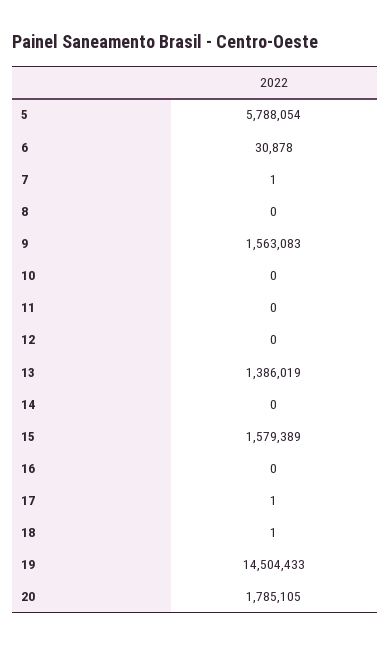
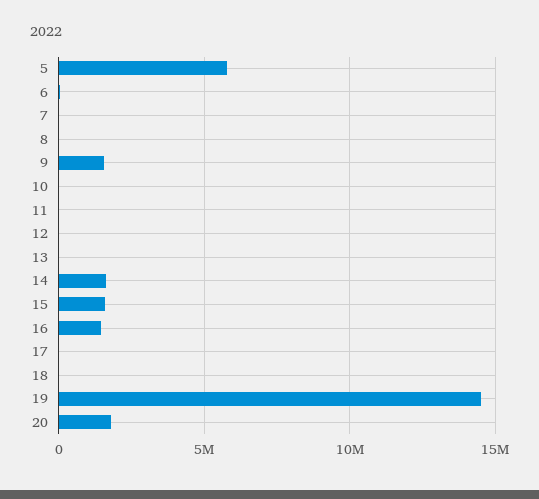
  {
    "5": 5788054,
    "6": 30878,
    "7": 1,
    "8": 0,
    "9": 1563083,
    "10": 0,
    "11": 0,
    "12": 0,
-   "13": 1386019,
+   "13": 0,
-   "14": 0,
+   "14": 1500000,
    "15": 1579389,
-   "16": 0,
+   "16": 1500000,
    "17": 1,
    "18": 1,
    "19": 14504433,
    "20": 1785105
  }

